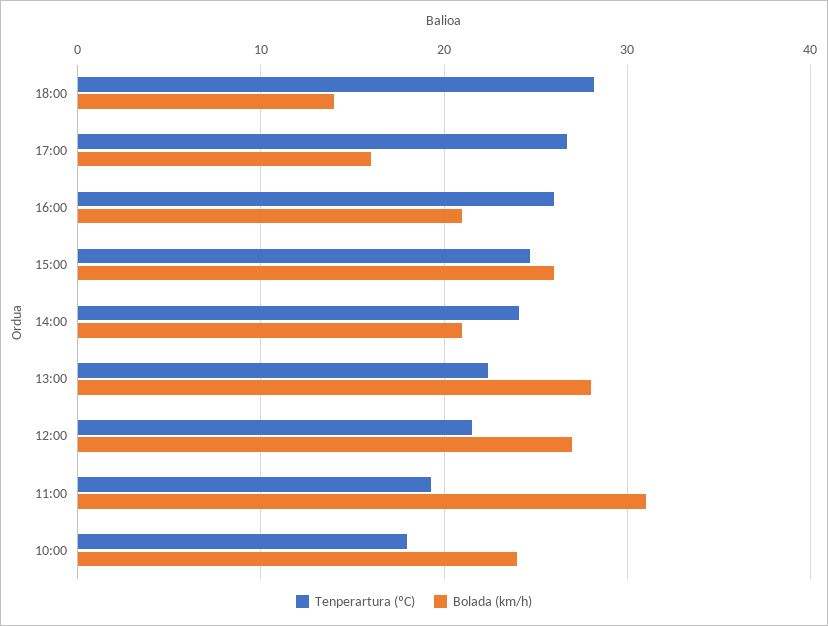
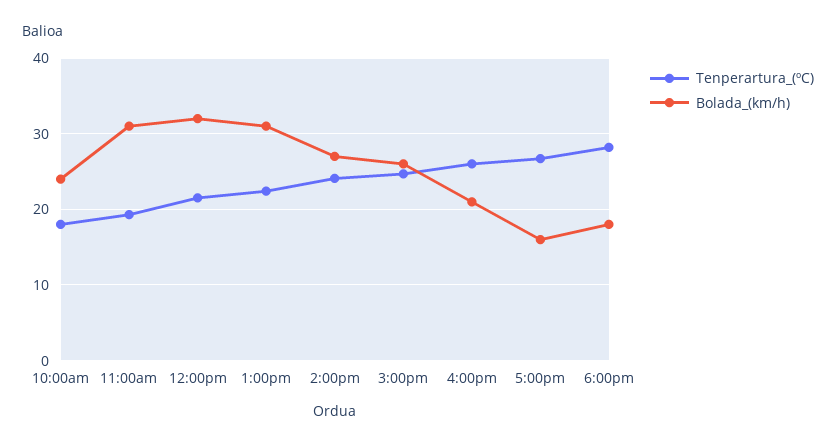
  {
    "Tenperartura (ºC)": {
      "18:00": 28,
      "17:00": 27,
      "16:00": 26,
      "15:00": 25,
      "14:00": 24,
      "13:00": 22,
      "12:00": 22,
      "11:00": 19,
      "10:00": 18
    },
    "Bolada (km/h)": {
-     "18:00": 14,
+     "18:00": 18,
      "17:00": 16,
      "16:00": 21,
      "15:00": 26,
-     "14:00": 21,
+     "14:00": 27,
-     "13:00": 28,
+     "13:00": 31,
-     "12:00": 27,
+     "12:00": 32,
      "11:00": 31,
      "10:00": 24
    }
  }

